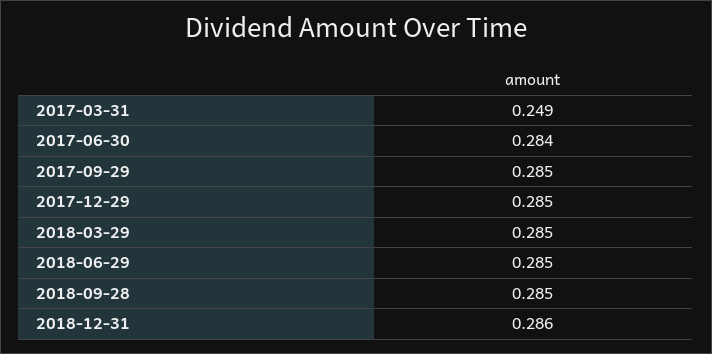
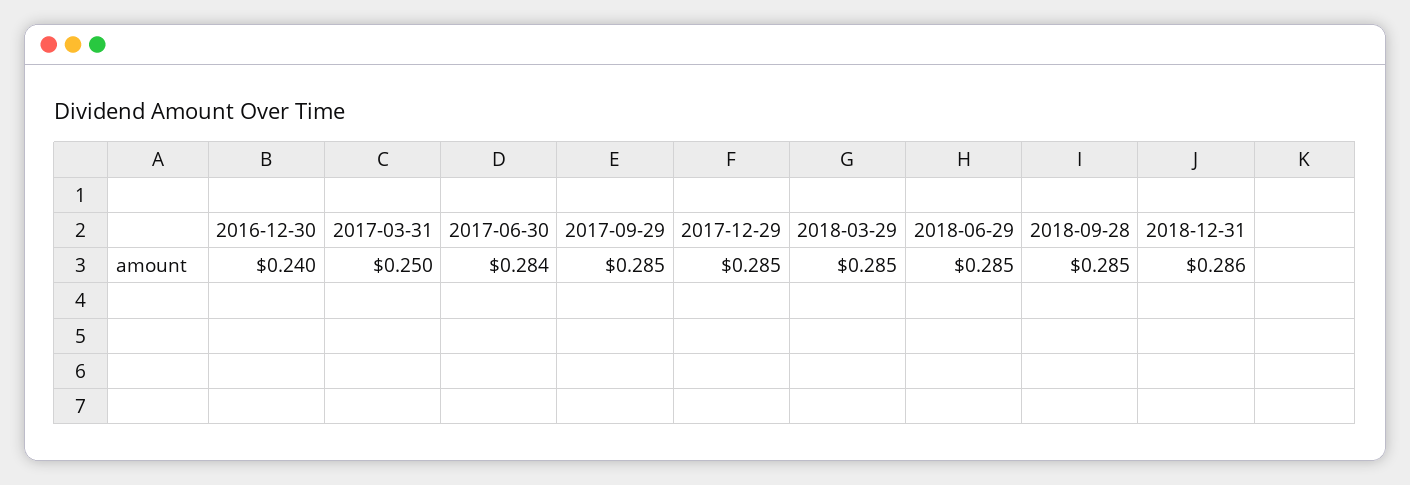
  {
-   "2017-03-31": 0.249,
+   "2017-03-31": 0.25,
    "2017-06-30": 0.284,
    "2017-09-29": 0.285,
    "2017-12-29": 0.285,
    "2018-03-29": 0.285,
    "2018-06-29": 0.285,
    "2018-09-28": 0.285,
-   "2018-12-31": 0.286
+   "2018-12-31": 0.286,
+   "2016-12-30": 0.24
  }

